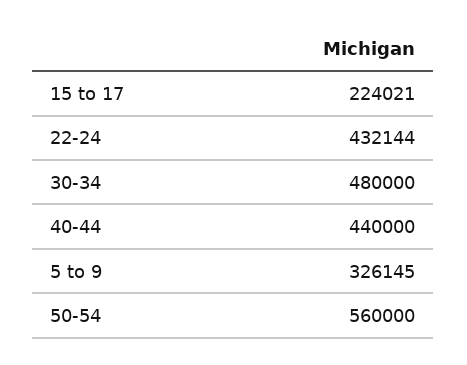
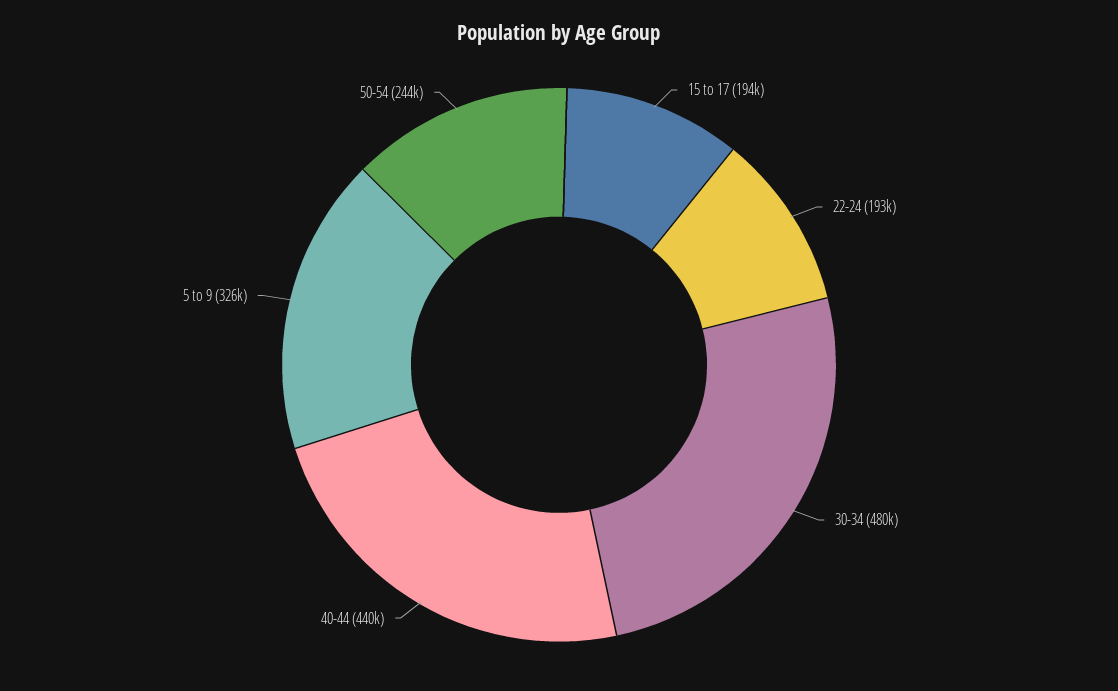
  {
-   "15 to 17": 224021,
+   "15 to 17": 194000,
-   "22-24": 432144,
+   "22-24": 193000,
    "30-34": 480000,
    "40-44": 440000,
    "5 to 9": 326145,
-   "50-54": 560000
+   "50-54": 244000
  }

